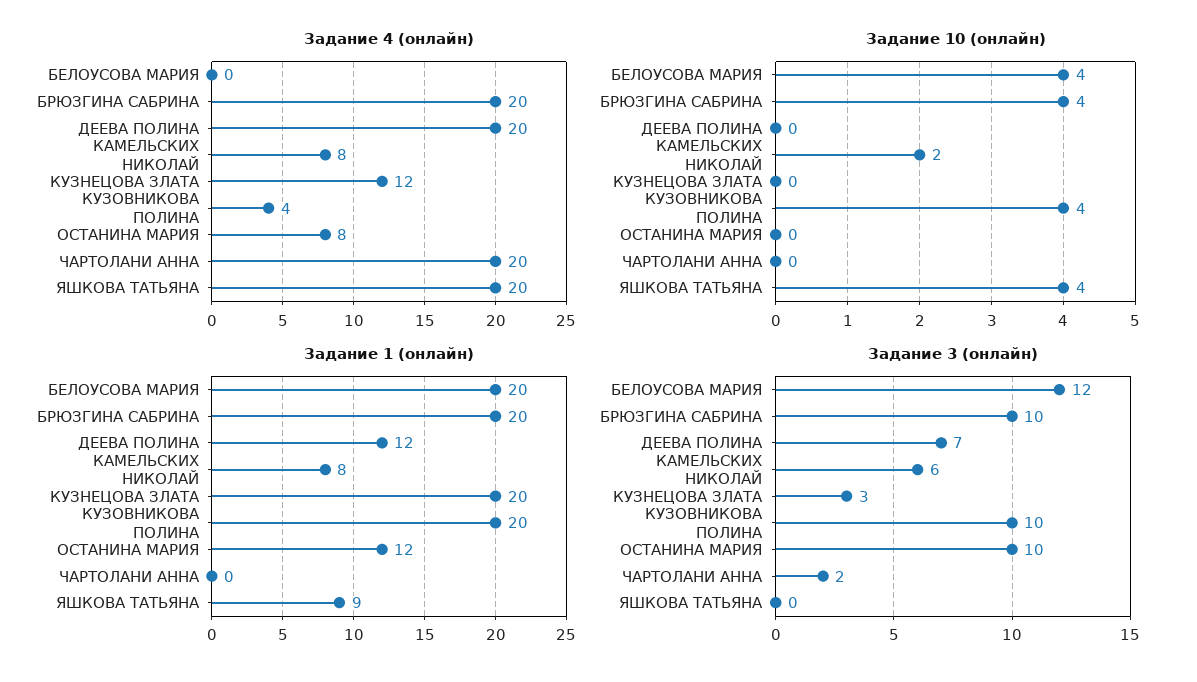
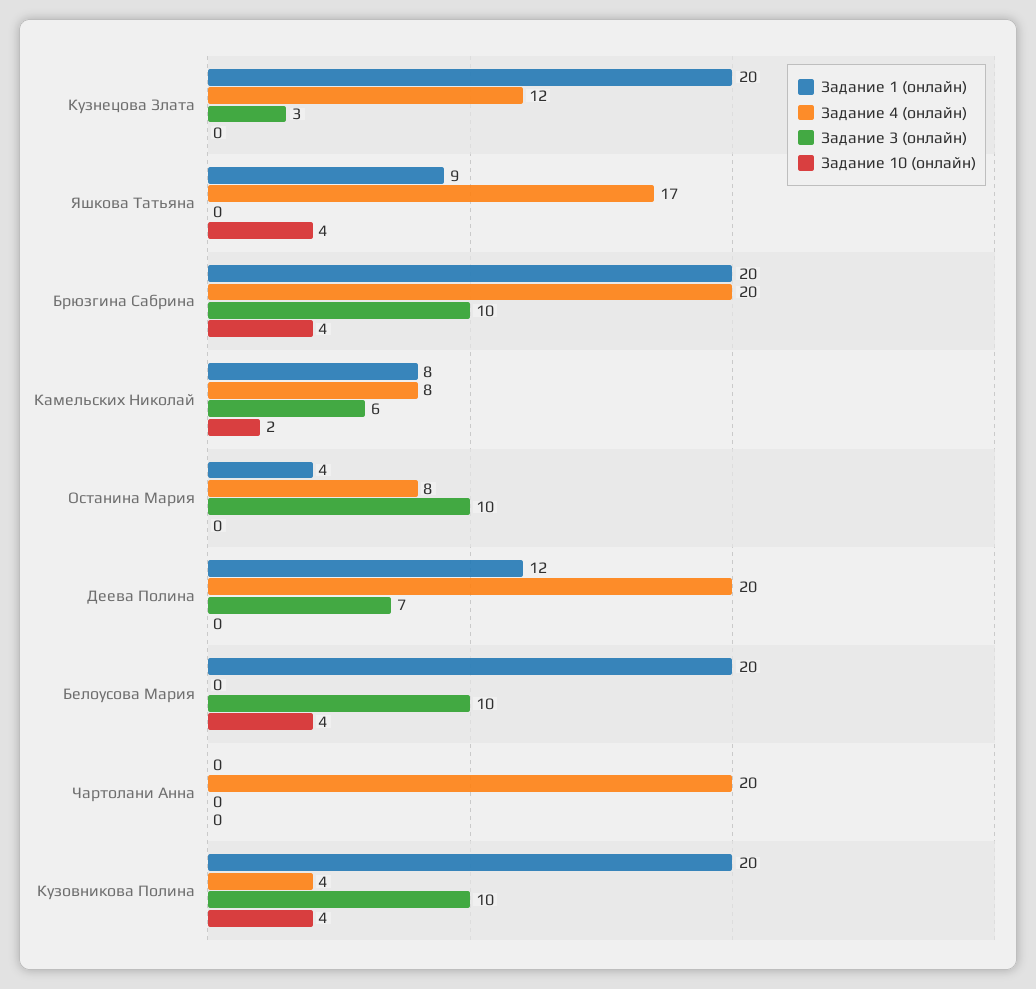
  {
    "Задание 4 (онлайн)": {
      "БЕЛОУСОВА МАРИЯ": 0,
      "БРЮЗГИНА САБРИНА": 20,
      "ДЕЕВА ПОЛИНА": 20,
      "КАМЕЛЬСКИХ НИКОЛАЙ": 8,
      "КУЗНЕЦОВА ЗЛАТА": 12,
      "КУЗОВНИКОВА ПОЛИНА": 4,
      "ОСТАНИНА МАРИЯ": 8,
      "ЧАРТОЛАНИ АННА": 20,
-     "ЯШКОВА ТАТЬЯНА": 20
+     "ЯШКОВА ТАТЬЯНА": 17
    },
    "Задание 10 (онлайн)": {
      "БЕЛОУСОВА МАРИЯ": 4,
      "БРЮЗГИНА САБРИНА": 4,
      "ДЕЕВА ПОЛИНА": 0,
      "КАМЕЛЬСКИХ НИКОЛАЙ": 2,
      "КУЗНЕЦОВА ЗЛАТА": 0,
      "КУЗОВНИКОВА ПОЛИНА": 4,
      "ОСТАНИНА МАРИЯ": 0,
      "ЧАРТОЛАНИ АННА": 0,
      "ЯШКОВА ТАТЬЯНА": 4
    },
    "Задание 1 (онлайн)": {
      "БЕЛОУСОВА МАРИЯ": 20,
      "БРЮЗГИНА САБРИНА": 20,
      "ДЕЕВА ПОЛИНА": 12,
      "КАМЕЛЬСКИХ НИКОЛАЙ": 8,
      "КУЗНЕЦОВА ЗЛАТА": 20,
      "КУЗОВНИКОВА ПОЛИНА": 20,
-     "ОСТАНИНА МАРИЯ": 12,
+     "ОСТАНИНА МАРИЯ": 4,
      "ЧАРТОЛАНИ АННА": 0,
      "ЯШКОВА ТАТЬЯНА": 9
    },
    "Задание 3 (онлайн)": {
-     "БЕЛОУСОВА МАРИЯ": 12,
+     "БЕЛОУСОВА МАРИЯ": 10,
      "БРЮЗГИНА САБРИНА": 10,
      "ДЕЕВА ПОЛИНА": 7,
      "КАМЕЛЬСКИХ НИКОЛАЙ": 6,
      "КУЗНЕЦОВА ЗЛАТА": 3,
      "КУЗОВНИКОВА ПОЛИНА": 10,
      "ОСТАНИНА МАРИЯ": 10,
-     "ЧАРТОЛАНИ АННА": 2,
+     "ЧАРТОЛАНИ АННА": 0,
      "ЯШКОВА ТАТЬЯНА": 0
    }
  }

